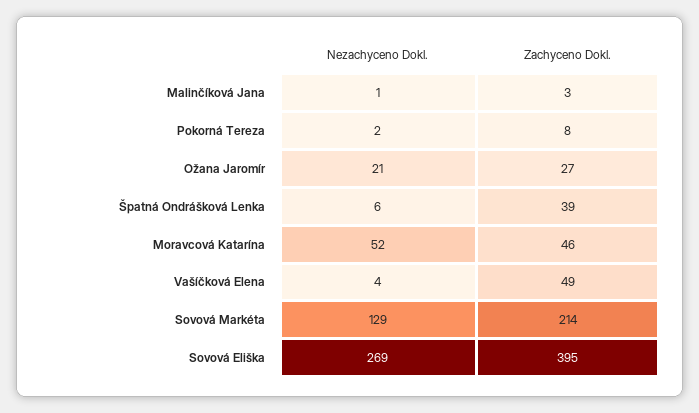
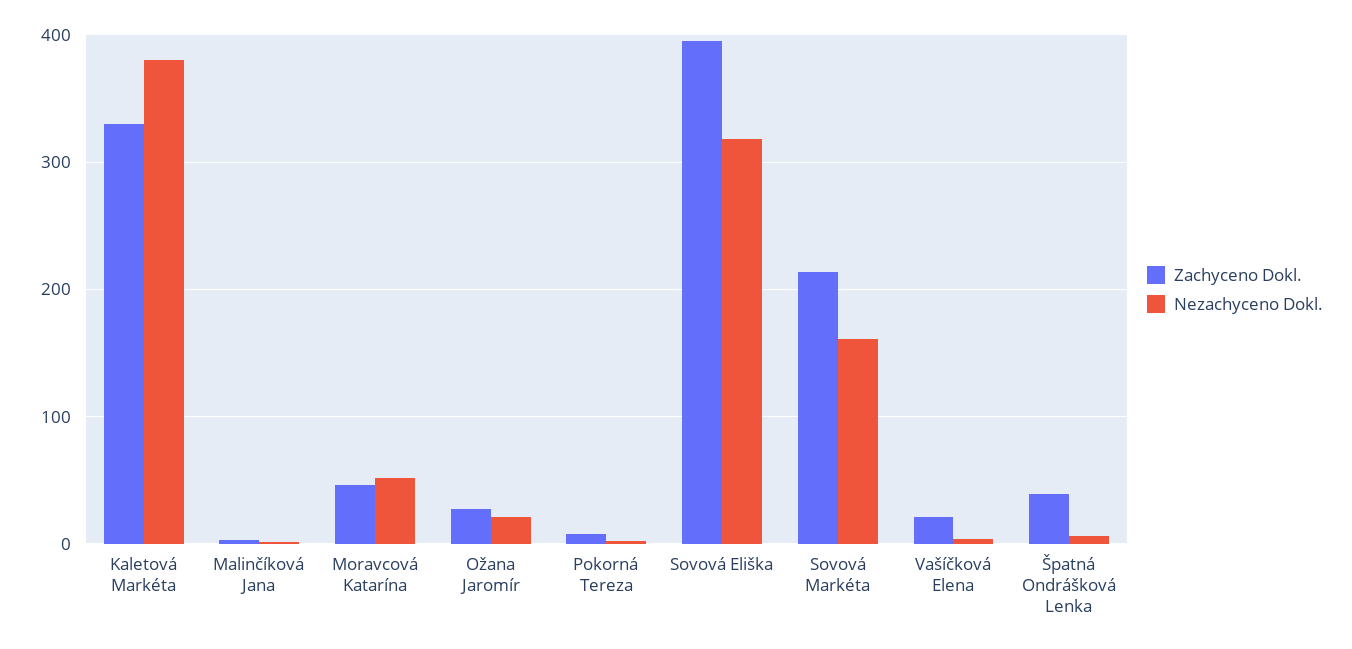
  {
    "Nezachyceno Dokl.": {
      "Malinčíková Jana": 1,
      "Pokorná Tereza": 2,
      "Ožana Jaromír": 21,
      "Špatná Ondrášková Lenka": 6,
      "Moravcová Katarína": 52,
      "Vašíčková Elena": 4,
-     "Sovová Markéta": 129,
+     "Sovová Markéta": 160,
-     "Sovová Eliška": 269
+     "Sovová Eliška": 320,
+     "Kaletová Markéta": 380
    },
    "Zachyceno Dokl.": {
      "Malinčíková Jana": 3,
      "Pokorná Tereza": 8,
      "Ožana Jaromír": 27,
      "Špatná Ondrášková Lenka": 39,
      "Moravcová Katarína": 46,
-     "Vašíčková Elena": 49,
+     "Vašíčková Elena": 20,
      "Sovová Markéta": 214,
-     "Sovová Eliška": 395
+     "Sovová Eliška": 395,
+     "Kaletová Markéta": 330
    }
  }

